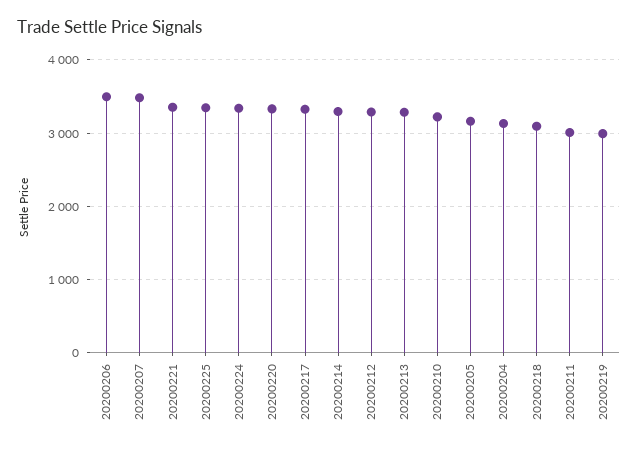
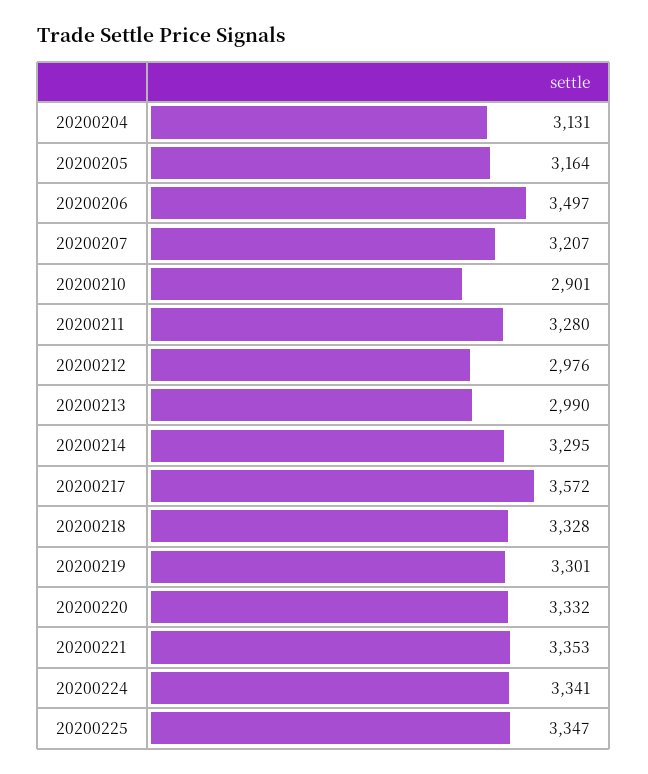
  {
    "20200206": 3497,
-   "20200207": 3500,
+   "20200207": 3207,
    "20200221": 3353,
    "20200225": 3347,
    "20200224": 3341,
    "20200220": 3332,
-   "20200217": 3300,
+   "20200217": 3572,
    "20200214": 3295,
-   "20200212": 3300,
+   "20200212": 2976,
-   "20200213": 3300,
+   "20200213": 2990,
-   "20200210": 3200,
+   "20200210": 2901,
    "20200205": 3164,
    "20200204": 3131,
-   "20200218": 3100,
+   "20200218": 3328,
-   "20200211": 3000,
+   "20200211": 3280,
-   "20200219": 3000
+   "20200219": 3301
  }

